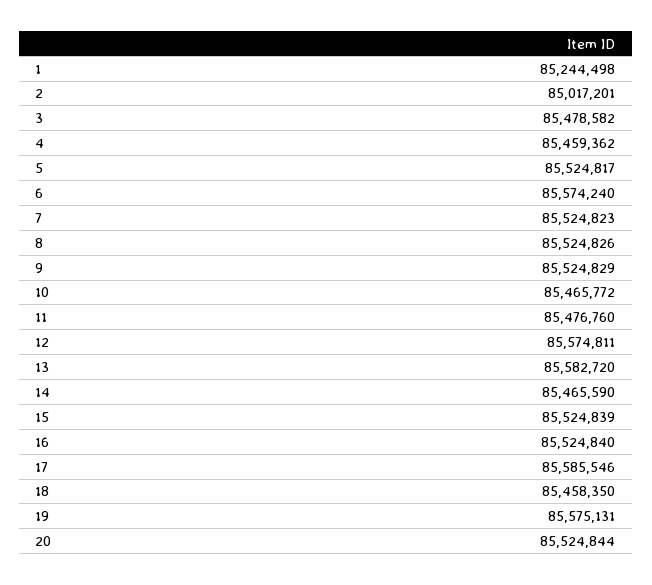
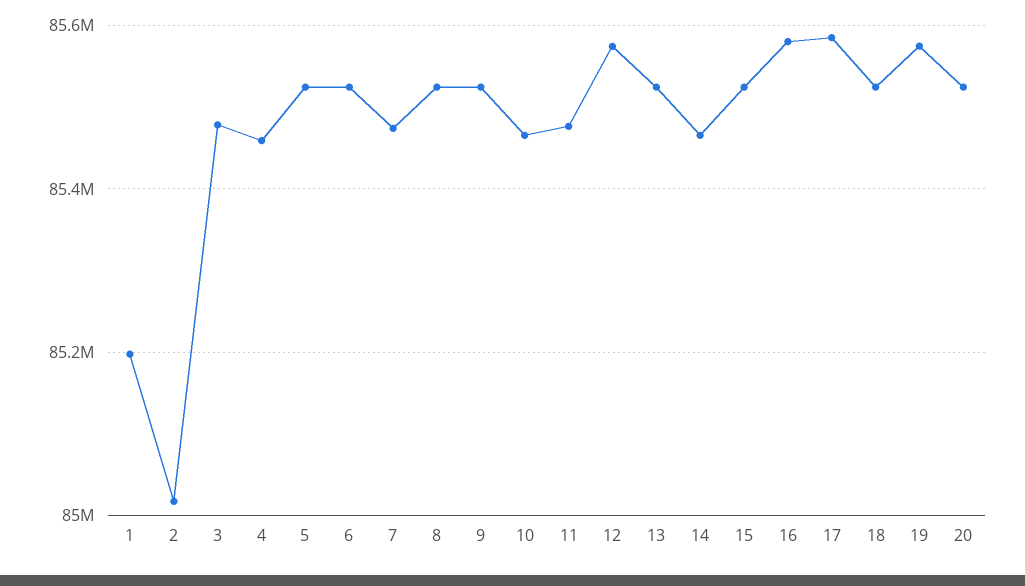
  {
-   "1": 85244498,
+   "1": 85200000,
    "2": 85017201,
    "3": 85478582,
    "4": 85459362,
    "5": 85524817,
-   "6": 85574240,
+   "6": 85520000,
-   "7": 85524823,
+   "7": 85480000,
    "8": 85524826,
    "9": 85524829,
    "10": 85465772,
    "11": 85476760,
    "12": 85574811,
-   "13": 85582720,
+   "13": 85520000,
    "14": 85465590,
    "15": 85524839,
-   "16": 85524840,
+   "16": 85580000,
    "17": 85585546,
-   "18": 85458350,
+   "18": 85520000,
    "19": 85575131,
    "20": 85524844
  }

